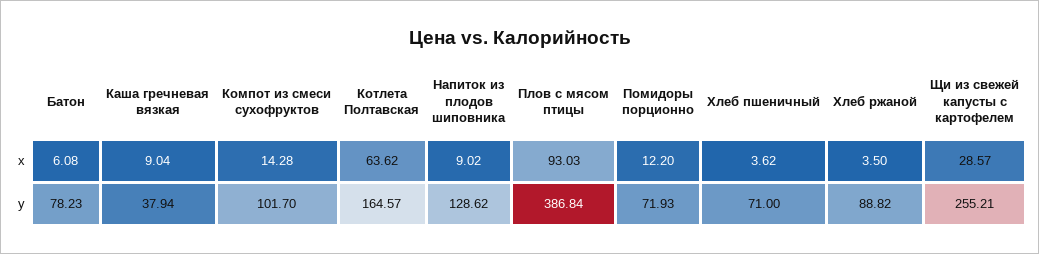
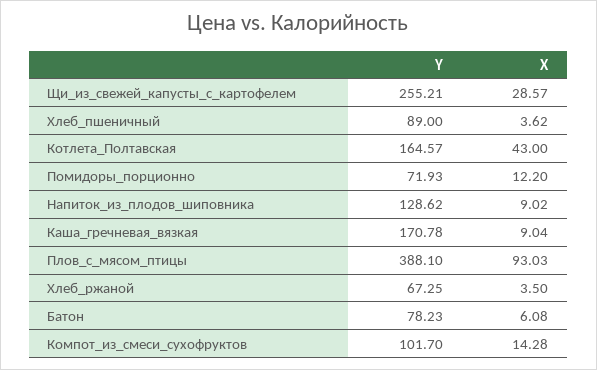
  {
    "Батон": {
      "x": 6.08,
      "y": 78.23
    },
    "Каша гречневая вязкая": {
      "x": 9.04,
-     "y": 37.94
+     "y": 170.78
    },
    "Компот из смеси сухофруктов": {
      "x": 14.28,
      "y": 101.7
    },
    "Котлета Полтавская": {
-     "x": 63.62,
+     "x": 43,
      "y": 164.57
    },
    "Напиток из плодов шиповника": {
      "x": 9.02,
      "y": 128.62
    },
    "Плов с мясом птицы": {
      "x": 93.03,
-     "y": 386.84
+     "y": 388.1
    },
    "Помидоры порционно": {
      "x": 12.2,
      "y": 71.93
    },
    "Хлеб пшеничный": {
      "x": 3.62,
-     "y": 71
+     "y": 89
    },
    "Хлеб ржаной": {
      "x": 3.5,
-     "y": 88.82
+     "y": 67.25
    },
    "Щи из свежей капусты с картофелем": {
      "x": 28.57,
      "y": 255.21
    }
  }

